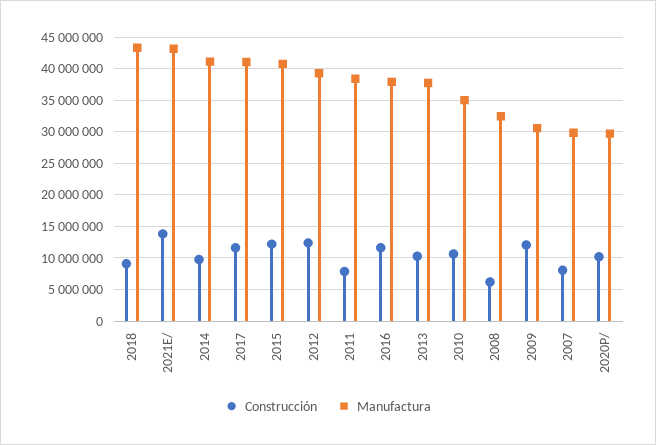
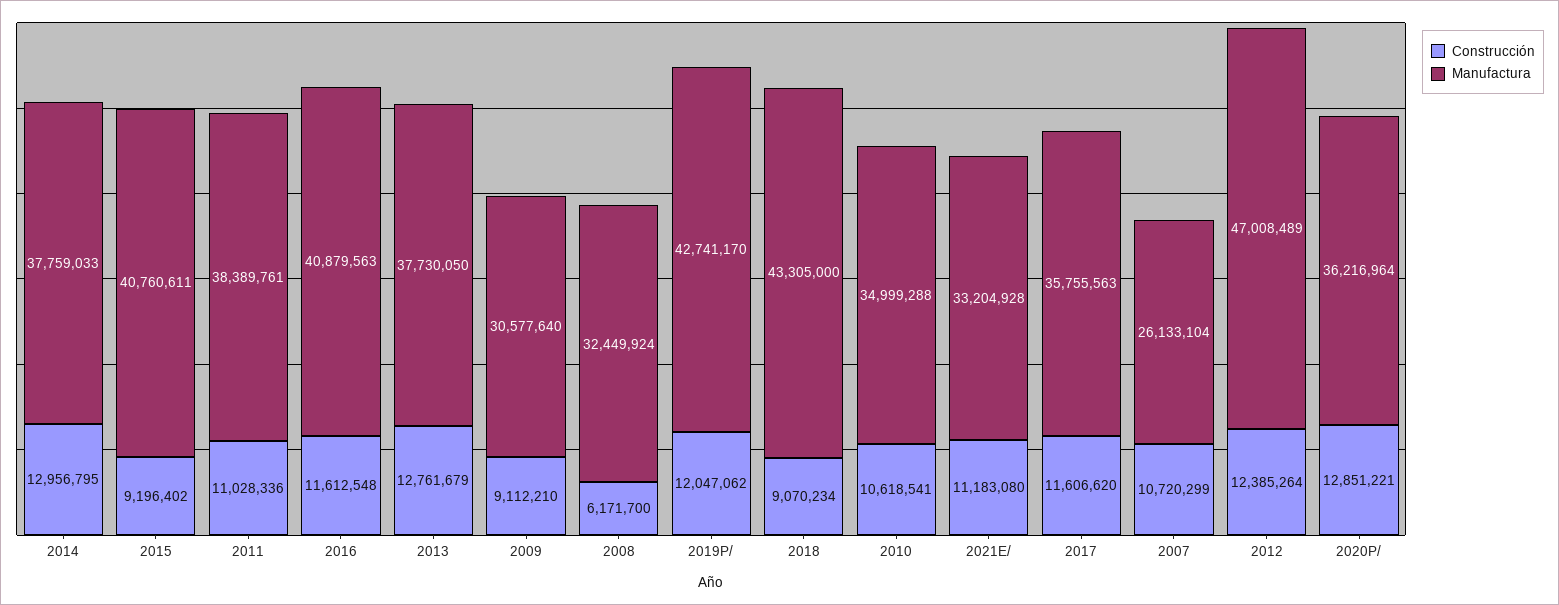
  {
    "Construcción": {
      "2018": 9070234,
-     "2021E/": 14000000,
+     "2021E/": 11183080,
-     "2014": 10000000,
+     "2014": 12956795,
      "2017": 11606620,
-     "2015": 12000000,
+     "2015": 9196402,
      "2012": 12385264,
-     "2011": 8000000,
+     "2011": 11028336,
      "2016": 11612548,
-     "2013": 10000000,
+     "2013": 12761679,
      "2010": 10618541,
      "2008": 6171700,
-     "2009": 12000000,
+     "2009": 9112210,
-     "2007": 8000000,
+     "2007": 10720299,
-     "2020P/": 10000000
+     "2020P/": 12851221,
+     "2019P/": 12047062
    },
    "Manufactura": {
      "2018": 43305000,
-     "2021E/": 43000000,
+     "2021E/": 33204928,
-     "2014": 41000000,
+     "2014": 37759033,
-     "2017": 41000000,
+     "2017": 35755563,
      "2015": 40760611,
-     "2012": 39000000,
+     "2012": 47008489,
      "2011": 38389761,
-     "2016": 38000000,
+     "2016": 40879563,
      "2013": 37730050,
      "2010": 34999288,
      "2008": 32449924,
      "2009": 30577640,
-     "2007": 30000000,
+     "2007": 26133104,
-     "2020P/": 30000000
+     "2020P/": 36216964,
+     "2019P/": 42741170
    }
  }

